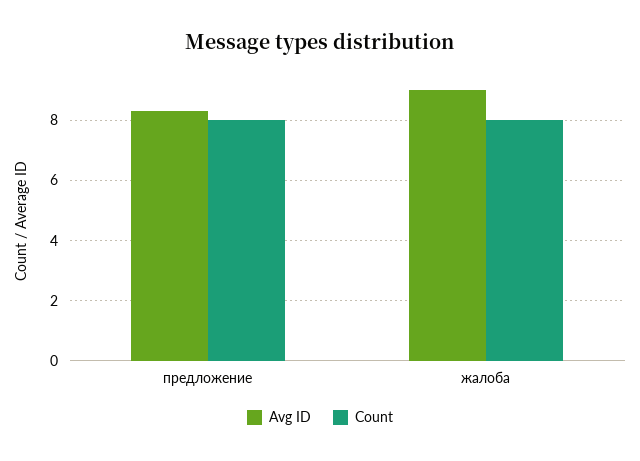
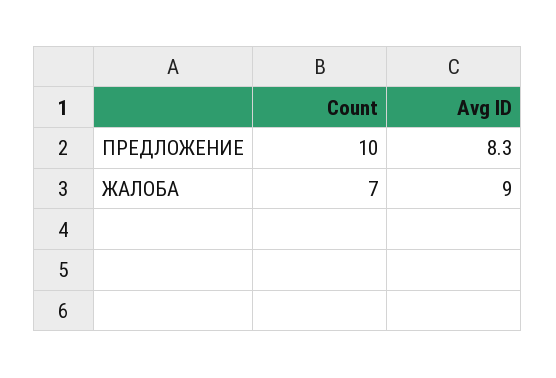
  {
    "Avg ID": {
      "предложение": 8.3,
      "жалоба": 9
    },
    "Count": {
-     "предложение": 8,
+     "предложение": 10,
-     "жалоба": 8
+     "жалоба": 7
    }
  }

